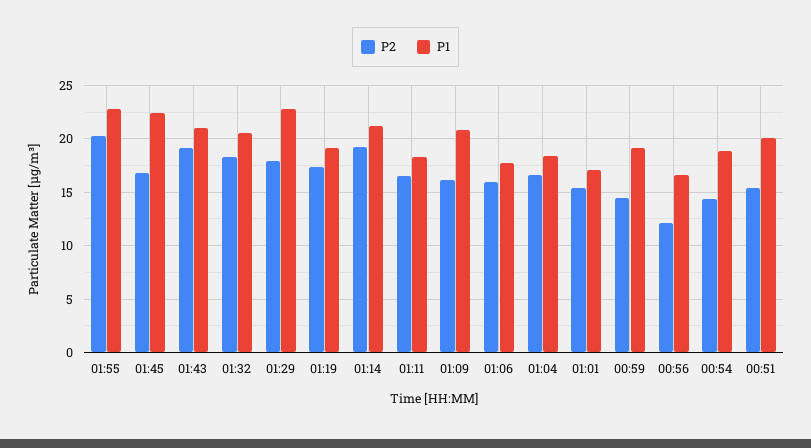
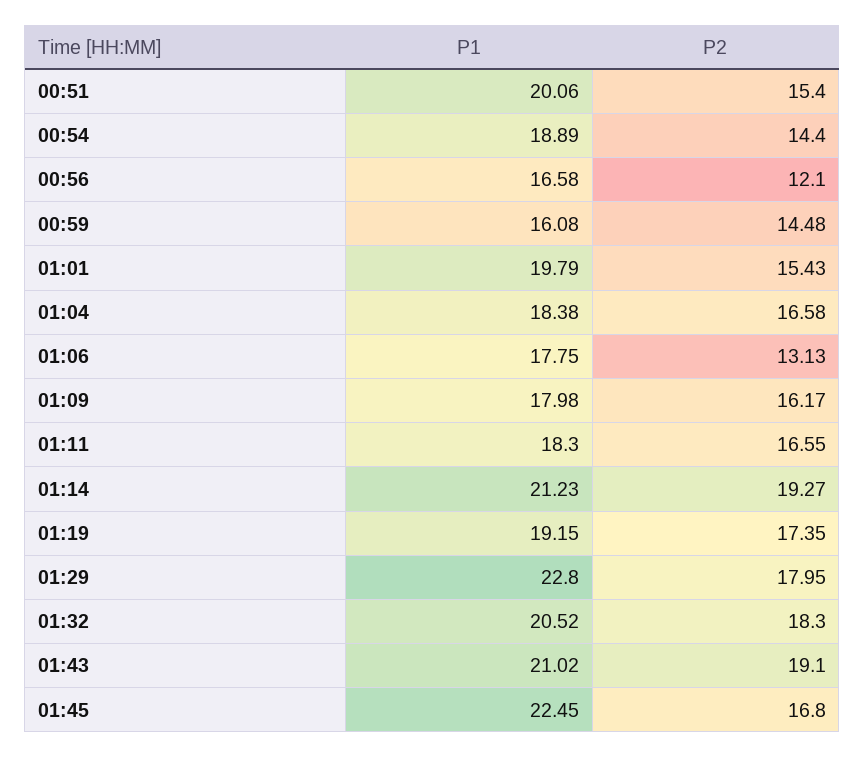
  {
    "P2": {
-     "01:55": 20,
      "01:45": 16.8,
      "01:43": 19.1,
      "01:32": 18.3,
      "01:29": 17.95,
      "01:19": 17.35,
      "01:14": 19.27,
      "01:11": 16.55,
      "01:09": 16.17,
-     "01:06": 16,
+     "01:06": 13.13,
      "01:04": 16.58,
      "01:01": 15.43,
      "00:59": 14.48,
      "00:56": 12.1,
      "00:54": 14.4,
      "00:51": 15.4
    },
    "P1": {
-     "01:55": 23,
      "01:45": 22.45,
      "01:43": 21.02,
      "01:32": 20.52,
      "01:29": 22.8,
      "01:19": 19.15,
      "01:14": 21.23,
      "01:11": 18.3,
-     "01:09": 21,
+     "01:09": 17.98,
      "01:06": 17.75,
      "01:04": 18.38,
-     "01:01": 17,
+     "01:01": 19.79,
-     "00:59": 19,
+     "00:59": 16.08,
      "00:56": 16.58,
      "00:54": 18.89,
      "00:51": 20.06
    }
  }

